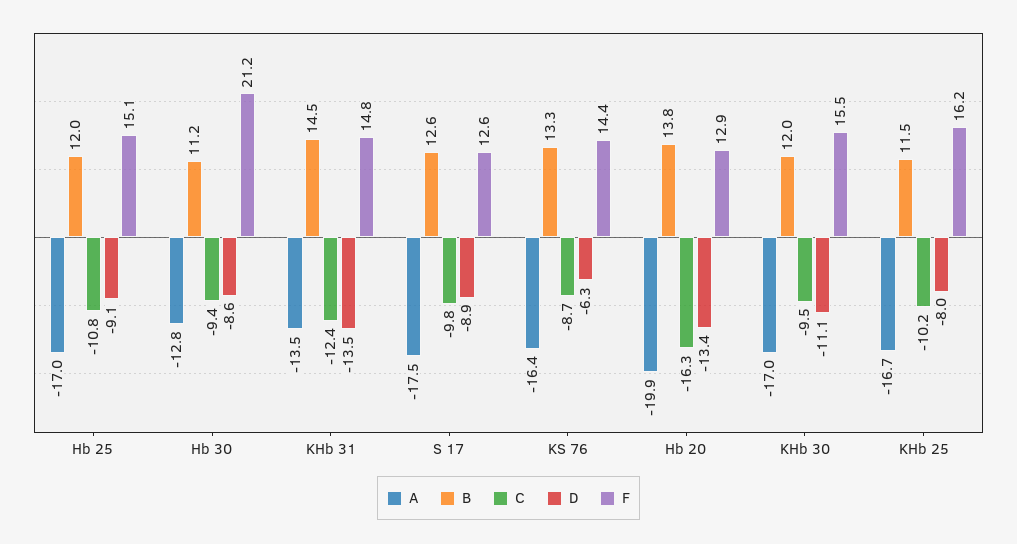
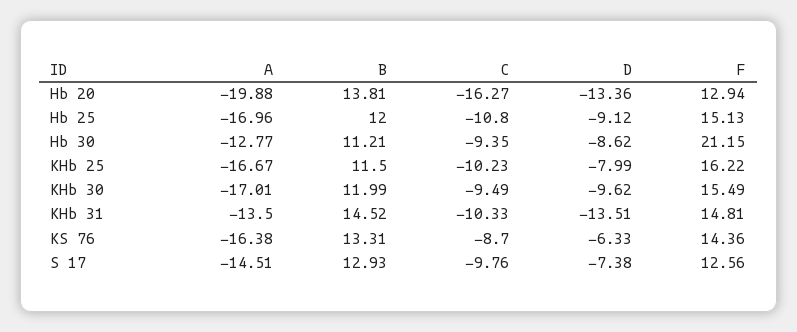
  {
    "A": {
      "Hb 25": -16.96,
      "Hb 30": -12.77,
      "KHb 31": -13.5,
-     "S 17": -17.5,
+     "S 17": -14.51,
      "KS 76": -16.38,
      "Hb 20": -19.88,
      "KHb 30": -17.01,
      "KHb 25": -16.67
    },
    "B": {
      "Hb 25": 12,
      "Hb 30": 11.21,
      "KHb 31": 14.52,
-     "S 17": 12.6,
+     "S 17": 12.93,
      "KS 76": 13.31,
      "Hb 20": 13.81,
      "KHb 30": 11.99,
      "KHb 25": 11.5
    },
    "C": {
      "Hb 25": -10.8,
      "Hb 30": -9.35,
-     "KHb 31": -12.4,
+     "KHb 31": -10.33,
      "S 17": -9.76,
      "KS 76": -8.7,
      "Hb 20": -16.27,
      "KHb 30": -9.49,
      "KHb 25": -10.23
    },
    "D": {
      "Hb 25": -9.12,
      "Hb 30": -8.62,
      "KHb 31": -13.51,
-     "S 17": -8.9,
+     "S 17": -7.38,
      "KS 76": -6.33,
      "Hb 20": -13.36,
-     "KHb 30": -11.1,
+     "KHb 30": -9.62,
      "KHb 25": -7.99
    },
    "F": {
      "Hb 25": 15.13,
      "Hb 30": 21.15,
      "KHb 31": 14.81,
      "S 17": 12.56,
      "KS 76": 14.36,
      "Hb 20": 12.94,
      "KHb 30": 15.49,
      "KHb 25": 16.22
    }
  }

